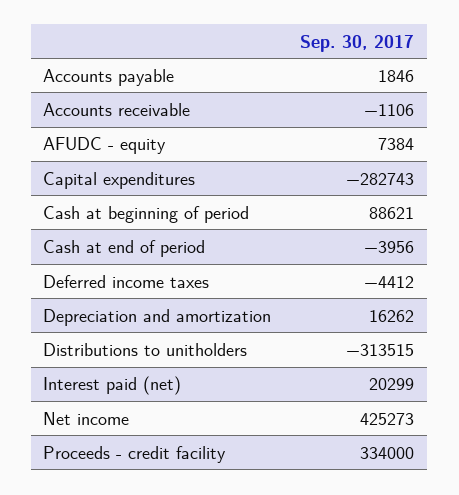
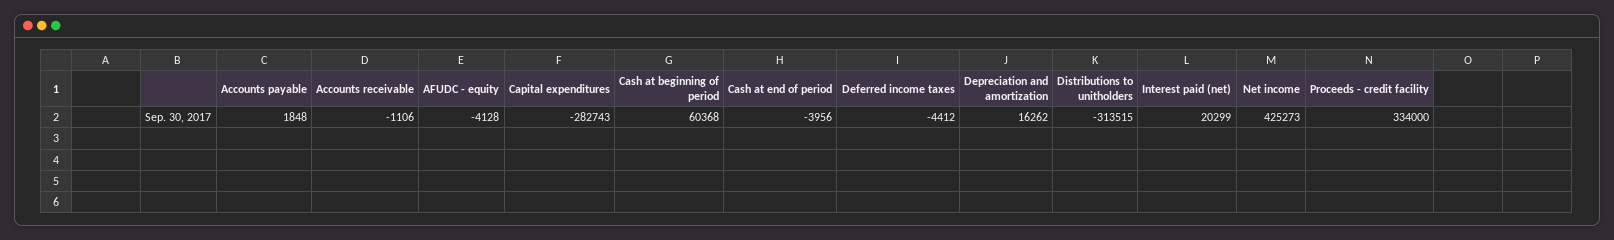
  {
-   "Accounts payable": 1846,
+   "Accounts payable": 1848,
    "Accounts receivable": -1106,
-   "AFUDC - equity": 7384,
+   "AFUDC - equity": -4128,
    "Capital expenditures": -282743,
-   "Cash at beginning of period": 88621,
+   "Cash at beginning of period": 60368,
    "Cash at end of period": -3956,
    "Deferred income taxes": -4412,
    "Depreciation and amortization": 16262,
    "Distributions to unitholders": -313515,
    "Interest paid (net)": 20299,
    "Net income": 425273,
    "Proceeds - credit facility": 334000
  }

